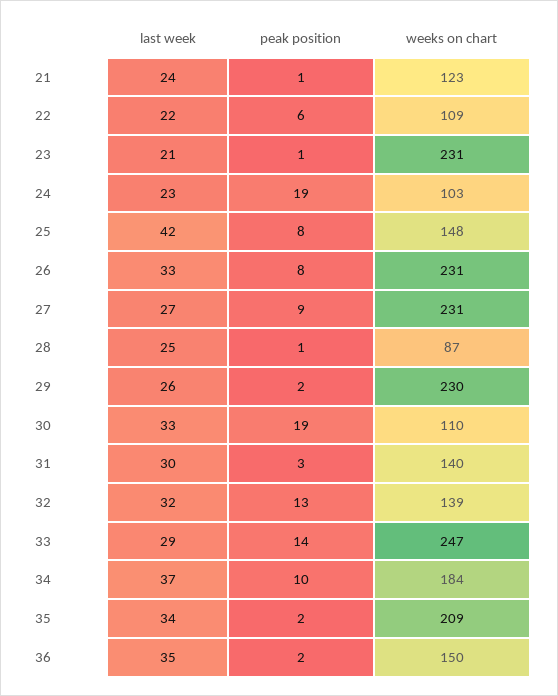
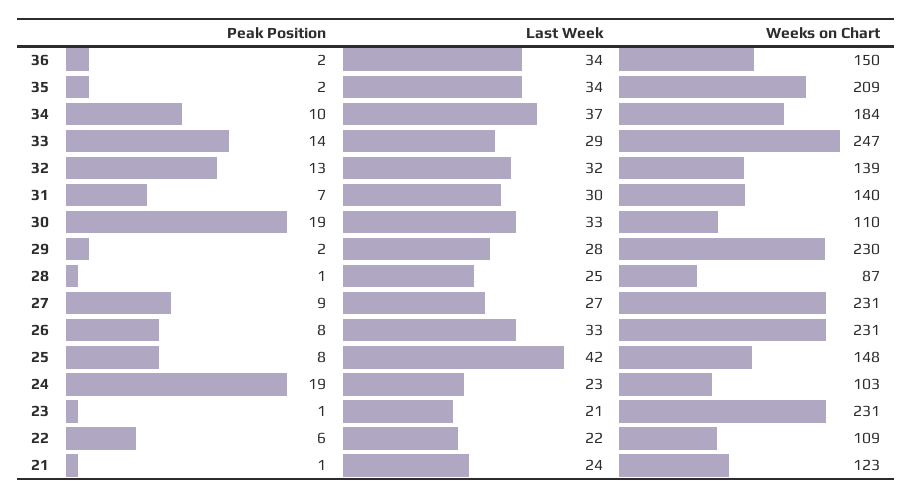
  {
    "last week": {
      "21": 24,
      "22": 22,
      "23": 21,
      "24": 23,
      "25": 42,
      "26": 33,
      "27": 27,
      "28": 25,
-     "29": 26,
+     "29": 28,
      "30": 33,
      "31": 30,
      "32": 32,
      "33": 29,
      "34": 37,
      "35": 34,
-     "36": 35
+     "36": 34
    },
    "peak position": {
      "21": 1,
      "22": 6,
      "23": 1,
      "24": 19,
      "25": 8,
      "26": 8,
      "27": 9,
      "28": 1,
      "29": 2,
      "30": 19,
-     "31": 3,
+     "31": 7,
      "32": 13,
      "33": 14,
      "34": 10,
      "35": 2,
      "36": 2
    },
    "weeks on chart": {
      "21": 123,
      "22": 109,
      "23": 231,
      "24": 103,
      "25": 148,
      "26": 231,
      "27": 231,
      "28": 87,
      "29": 230,
      "30": 110,
      "31": 140,
      "32": 139,
      "33": 247,
      "34": 184,
      "35": 209,
      "36": 150
    }
  }

